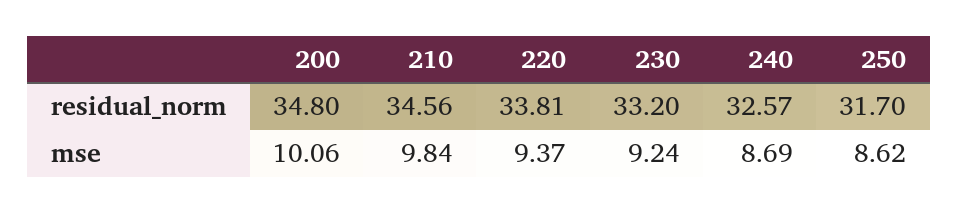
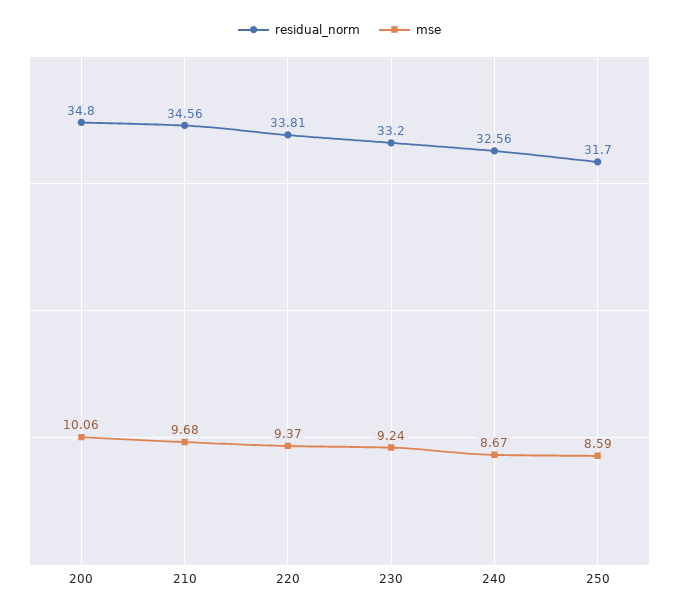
  {
    "residual_norm": {
      "200": 34.8,
      "210": 34.56,
      "220": 33.81,
      "230": 33.2,
-     "240": 32.57,
+     "240": 32.56,
      "250": 31.7
    },
    "mse": {
      "200": 10.06,
-     "210": 9.84,
+     "210": 9.68,
      "220": 9.37,
      "230": 9.24,
-     "240": 8.69,
+     "240": 8.67,
-     "250": 8.62
+     "250": 8.59
    }
  }

